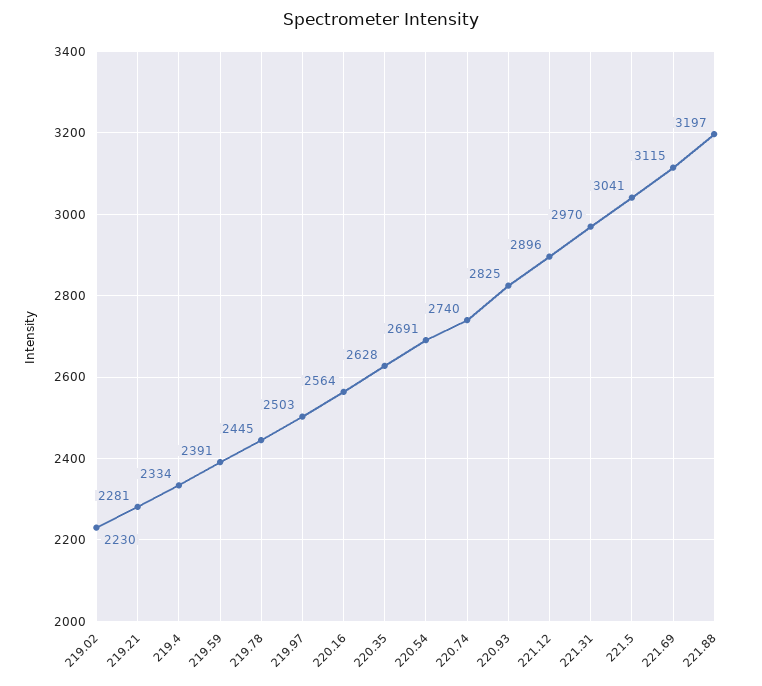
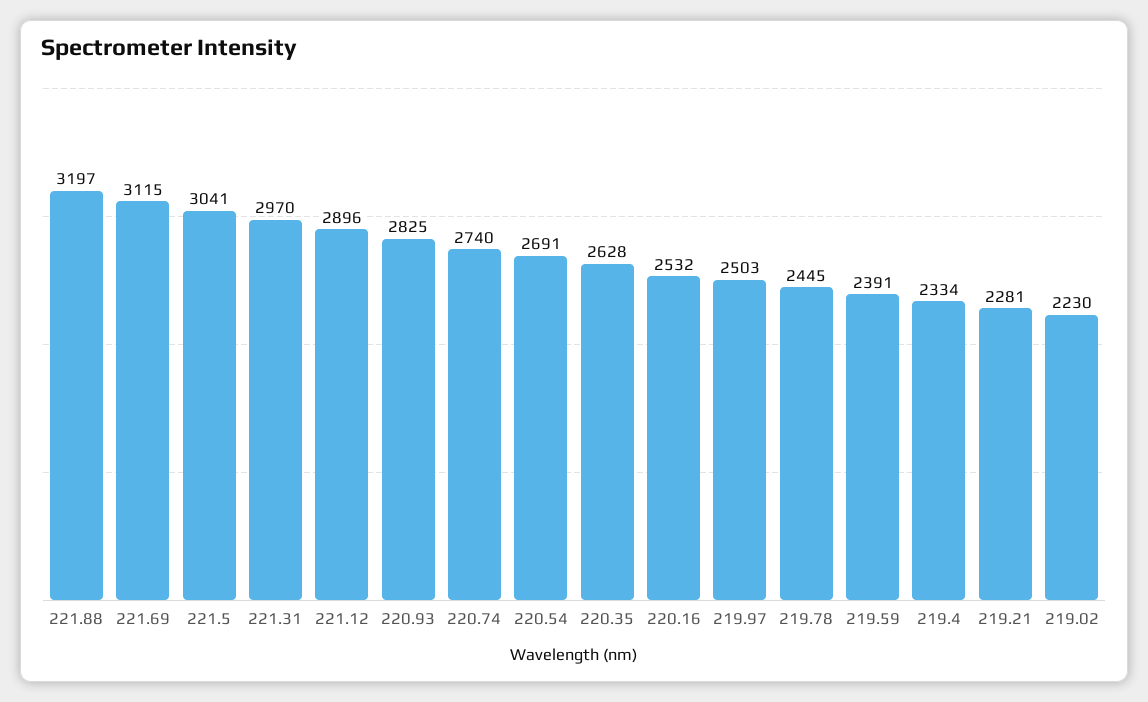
  {
    "219.02": 2230,
    "219.21": 2281,
    "219.4": 2334,
    "219.59": 2391,
    "219.78": 2445,
    "219.97": 2503,
-   "220.16": 2564,
+   "220.16": 2532,
    "220.35": 2628,
    "220.54": 2691,
    "220.74": 2740,
    "220.93": 2825,
    "221.12": 2896,
    "221.31": 2970,
    "221.5": 3041,
    "221.69": 3115,
    "221.88": 3197
  }

